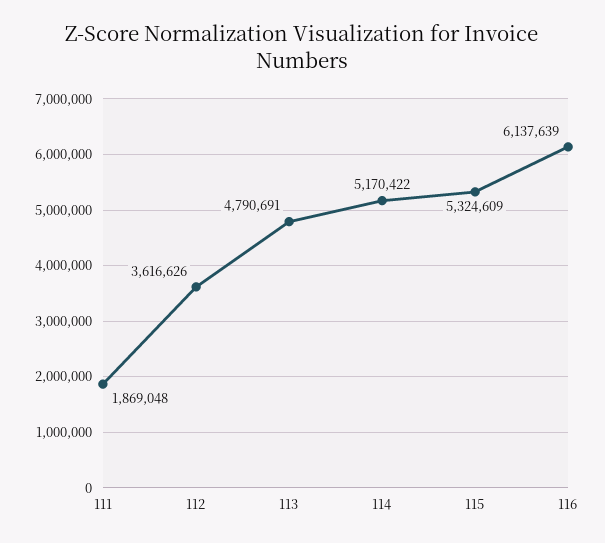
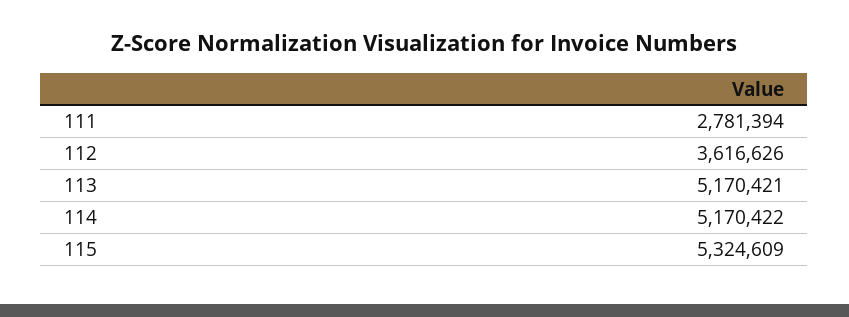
  {
-   "111": 1869048,
+   "111": 2781394,
    "112": 3616626,
-   "113": 4790691,
+   "113": 5170421,
    "114": 5170422,
-   "115": 5324609,
+   "115": 5324609
-   "116": 6137639
  }

